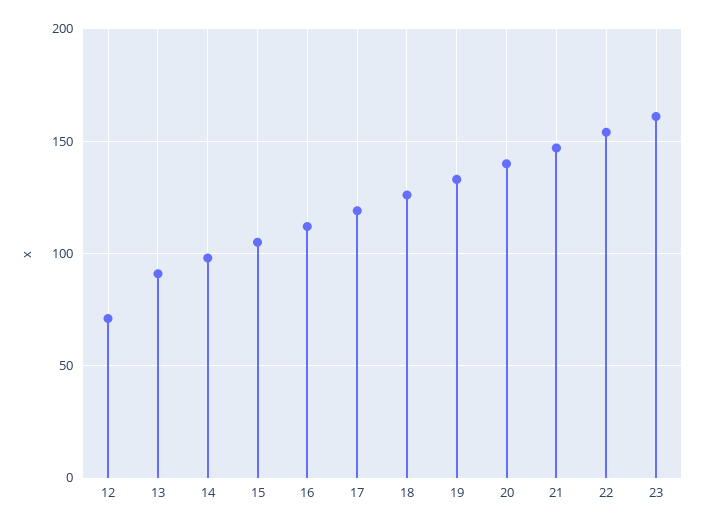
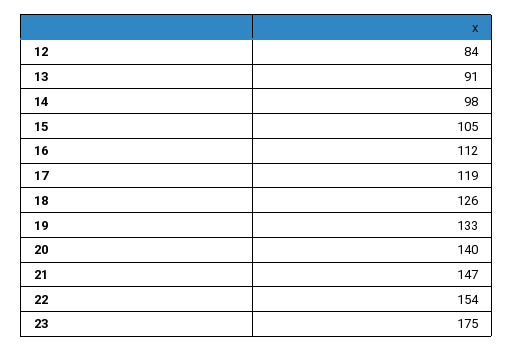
  {
-   "12": 70,
+   "12": 84,
    "13": 91,
    "14": 98,
    "15": 105,
    "16": 112,
    "17": 119,
    "18": 126,
    "19": 133,
    "20": 140,
    "21": 147,
    "22": 154,
-   "23": 160
+   "23": 175
  }

